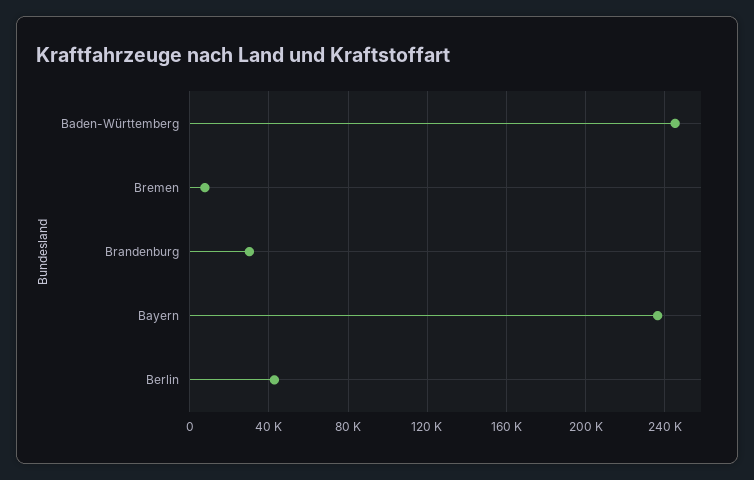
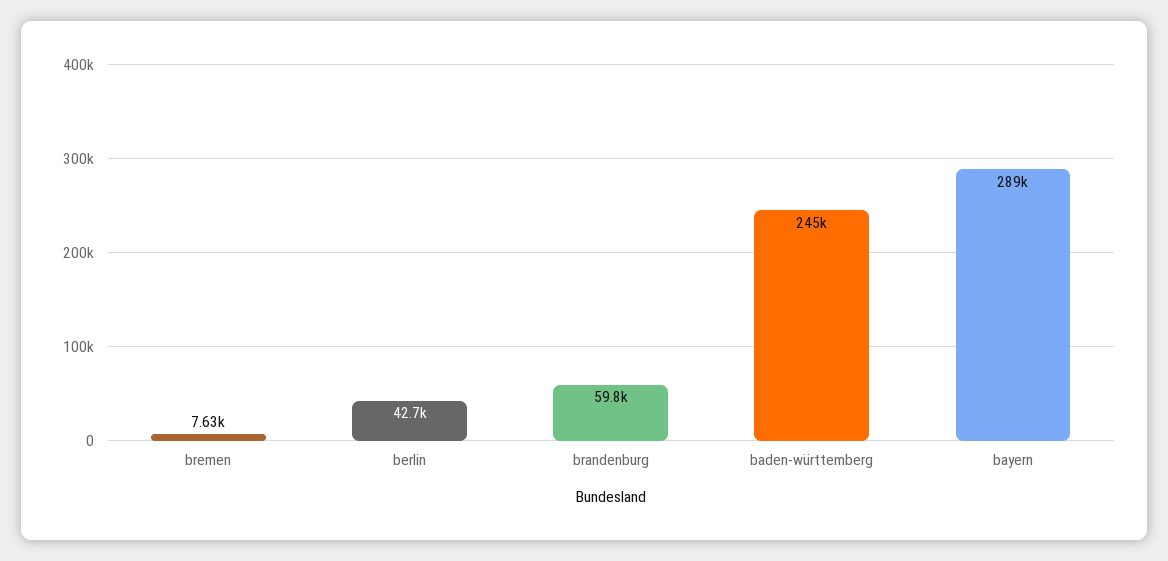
  {
    "Baden-Württemberg": 245000,
    "Bremen": 7630,
-   "Brandenburg": 30000,
+   "Brandenburg": 59800,
-   "Bayern": 235000,
+   "Bayern": 289000,
    "Berlin": 42700
  }

